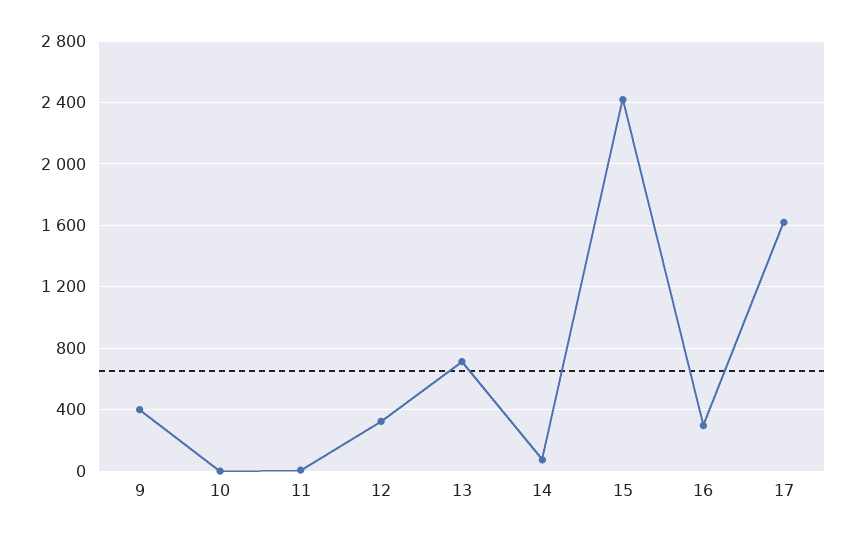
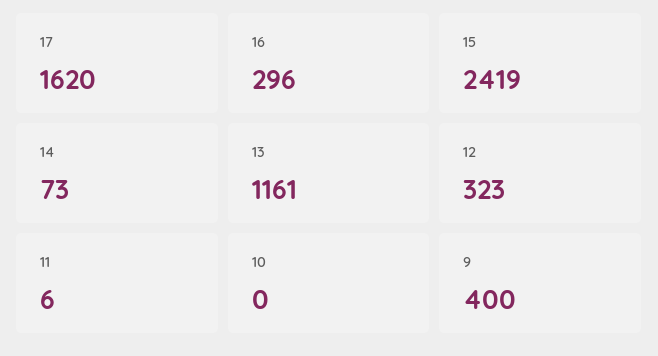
  {
    "9": 400,
    "10": 0,
    "11": 6,
    "12": 323,
-   "13": 700,
+   "13": 1161,
    "14": 73,
    "15": 2419,
    "16": 296,
    "17": 1620
  }

